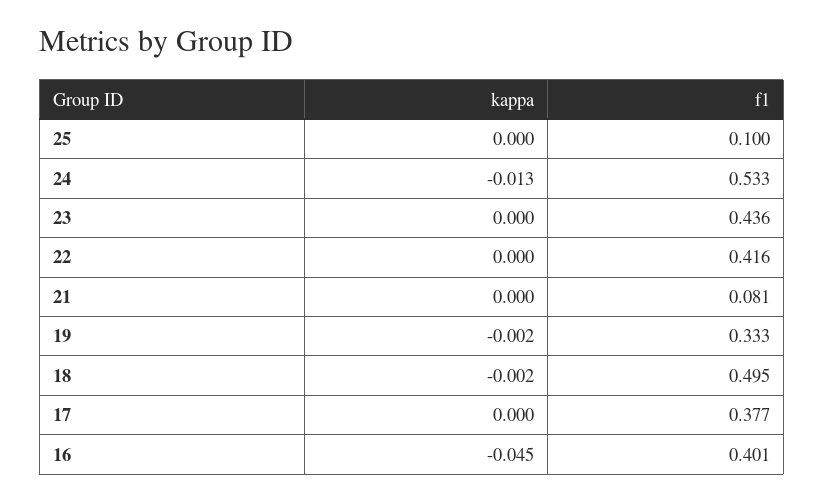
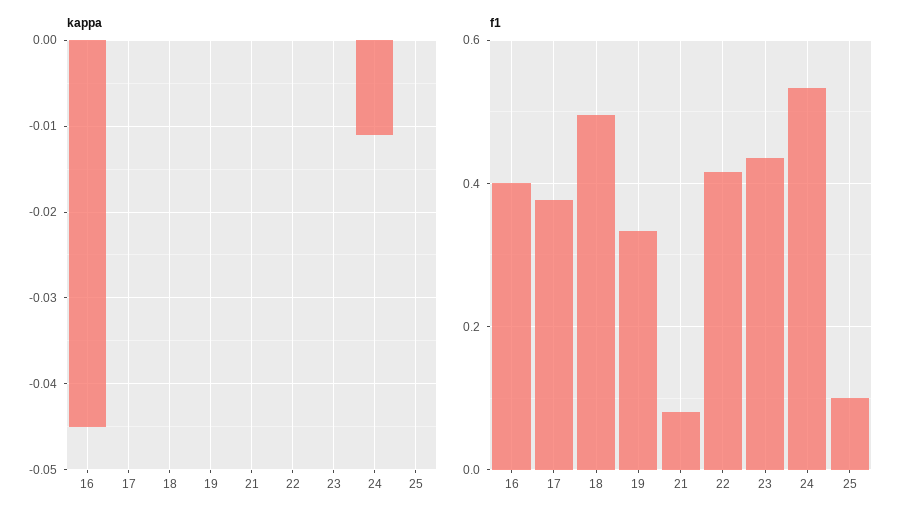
  {
    "kappa": {
      "25": 0,
-     "24": -0.013,
+     "24": -0.011,
      "23": 0,
      "22": 0,
      "21": 0,
-     "19": -0.002,
+     "19": 0,
-     "18": -0.002,
+     "18": 0,
      "17": 0,
      "16": -0.045
    },
    "f1": {
      "25": 0.1,
      "24": 0.533,
      "23": 0.436,
      "22": 0.416,
      "21": 0.081,
      "19": 0.333,
      "18": 0.495,
      "17": 0.377,
      "16": 0.401
    }
  }

